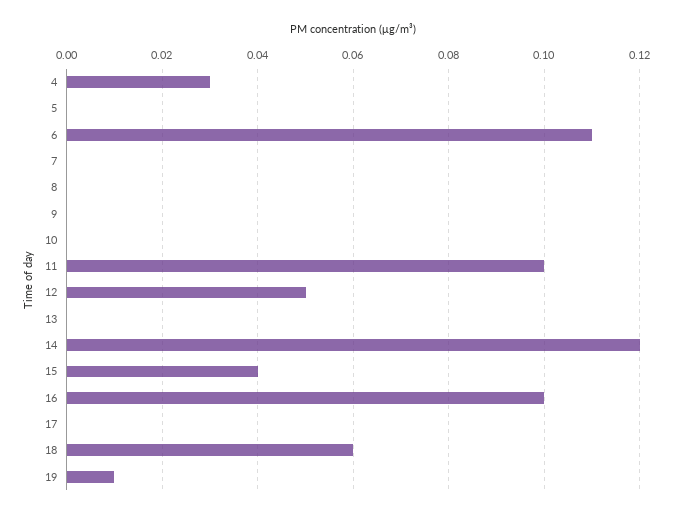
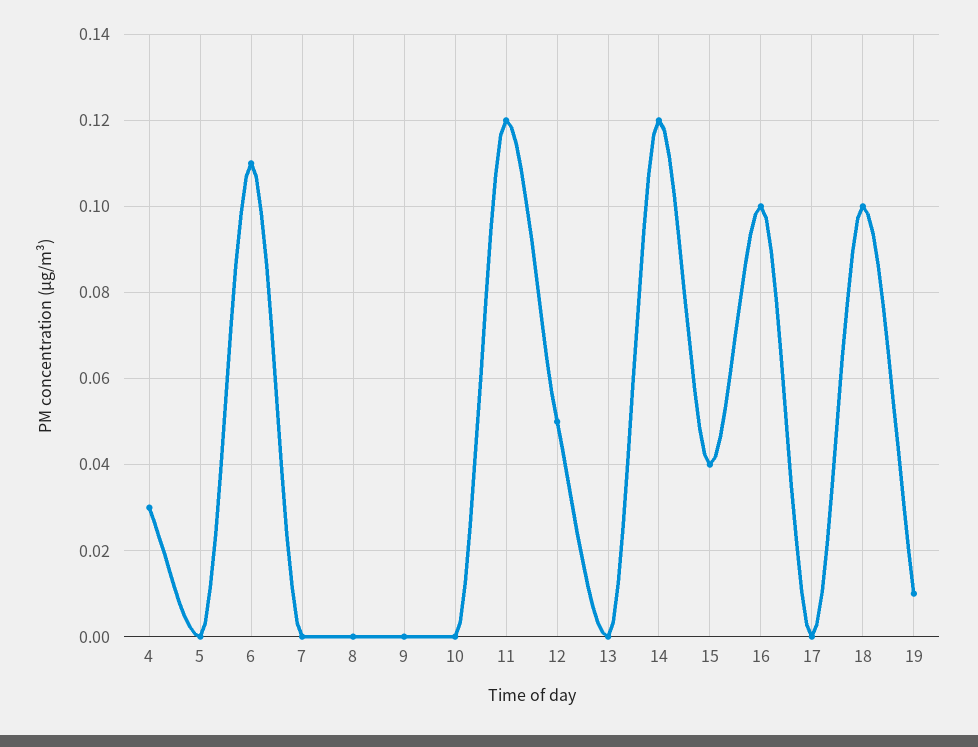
  {
    "4": 0.03,
    "5": 0,
    "6": 0.11,
    "7": 0,
    "8": 0,
    "9": 0,
    "10": 0,
-   "11": 0.1,
+   "11": 0.12,
    "12": 0.05,
    "13": 0,
    "14": 0.12,
    "15": 0.04,
    "16": 0.1,
    "17": 0,
-   "18": 0.06,
+   "18": 0.1,
    "19": 0.01
  }

